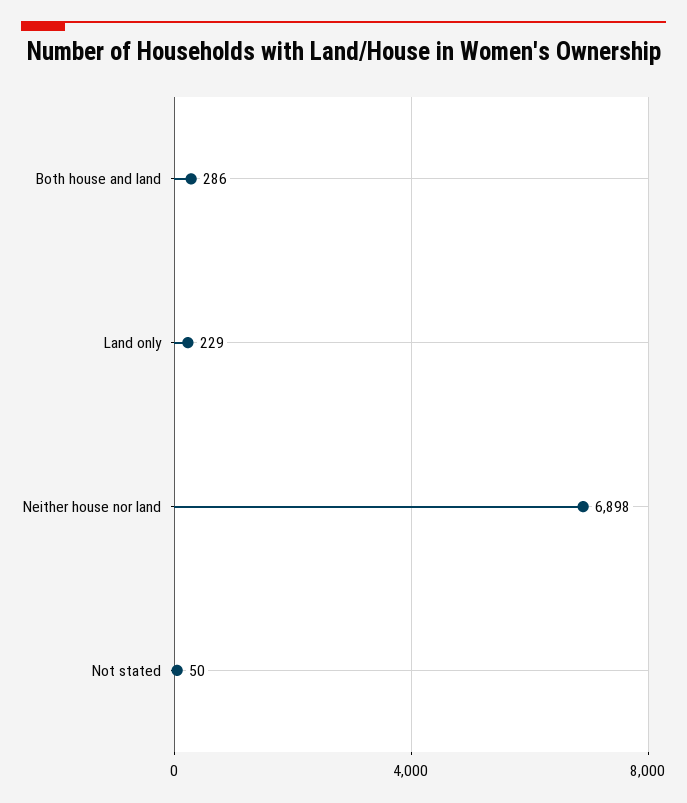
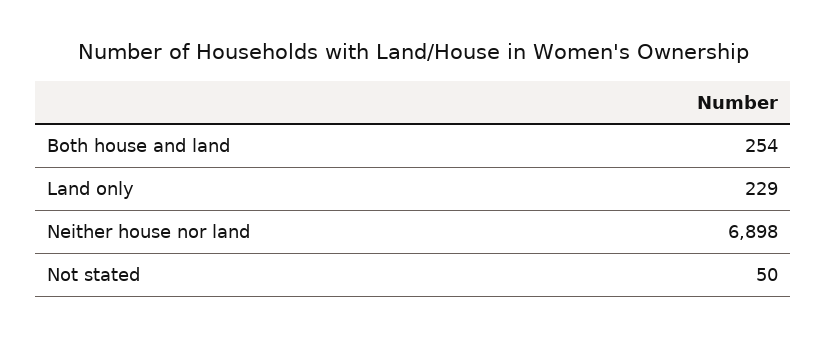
  {
-   "Both house and land": 286,
+   "Both house and land": 254,
    "Land only": 229,
    "Neither house nor land": 6898,
    "Not stated": 50
  }

